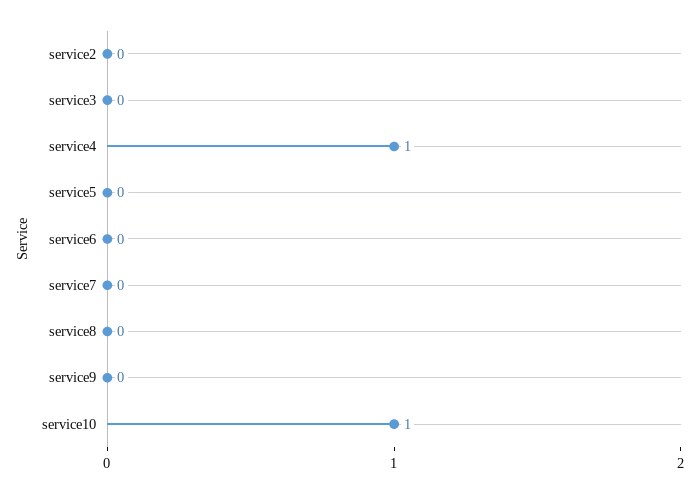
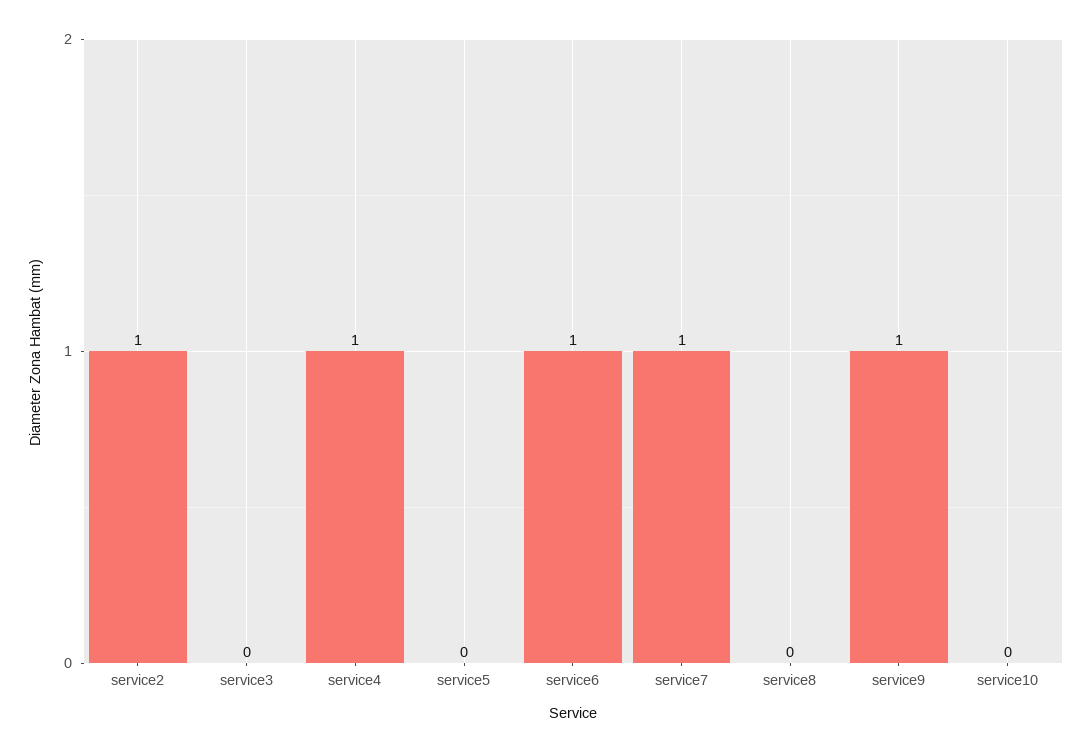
  {
-   "service2": 0,
+   "service2": 1,
    "service3": 0,
    "service4": 1,
    "service5": 0,
-   "service6": 0,
+   "service6": 1,
-   "service7": 0,
+   "service7": 1,
    "service8": 0,
-   "service9": 0,
+   "service9": 1,
-   "service10": 1
+   "service10": 0
  }

